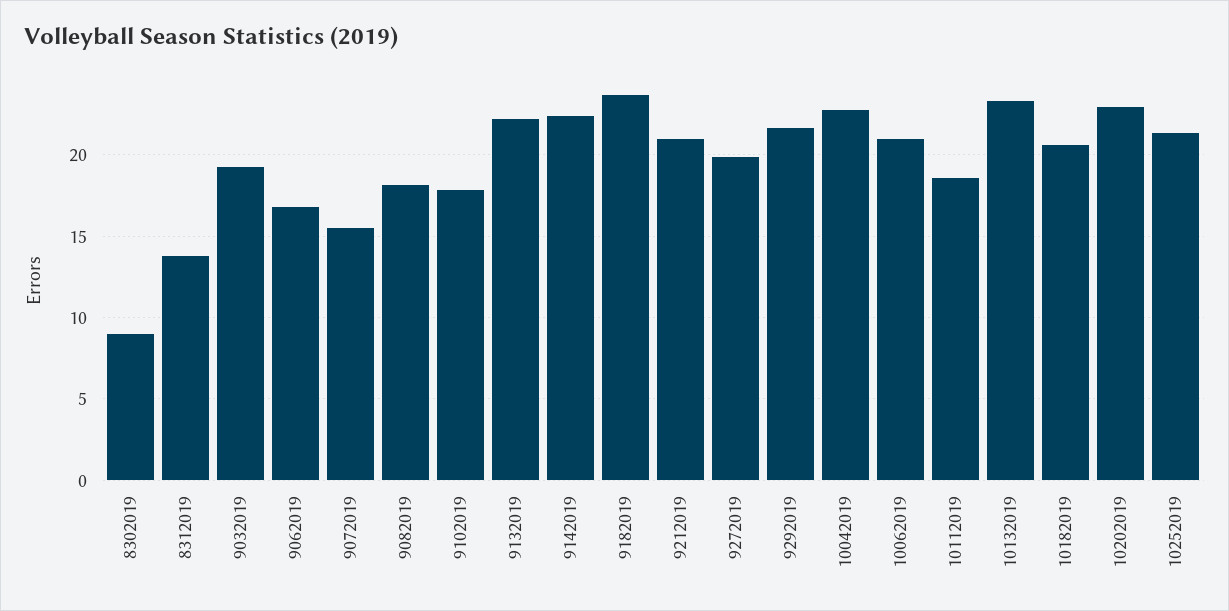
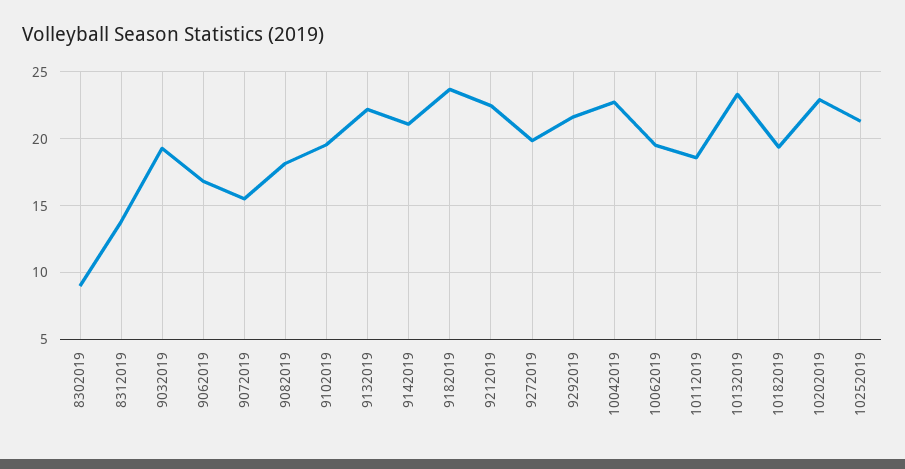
  {
    "8302019": 9,
    "8312019": 14,
    "9032019": 19.5,
    "9062019": 17,
    "9072019": 15.5,
    "9082019": 18,
-   "9102019": 18,
+   "9102019": 19.5,
    "9132019": 22,
-   "9142019": 22.5,
+   "9142019": 21,
    "9182019": 23.5,
-   "9212019": 21,
+   "9212019": 22.5,
    "9272019": 20,
    "9292019": 21.5,
    "10042019": 23,
-   "10062019": 21,
+   "10062019": 19.5,
    "10112019": 18.5,
    "10132019": 23.5,
-   "10182019": 20.5,
+   "10182019": 19.5,
    "10202019": 23,
    "10252019": 21.5
  }

